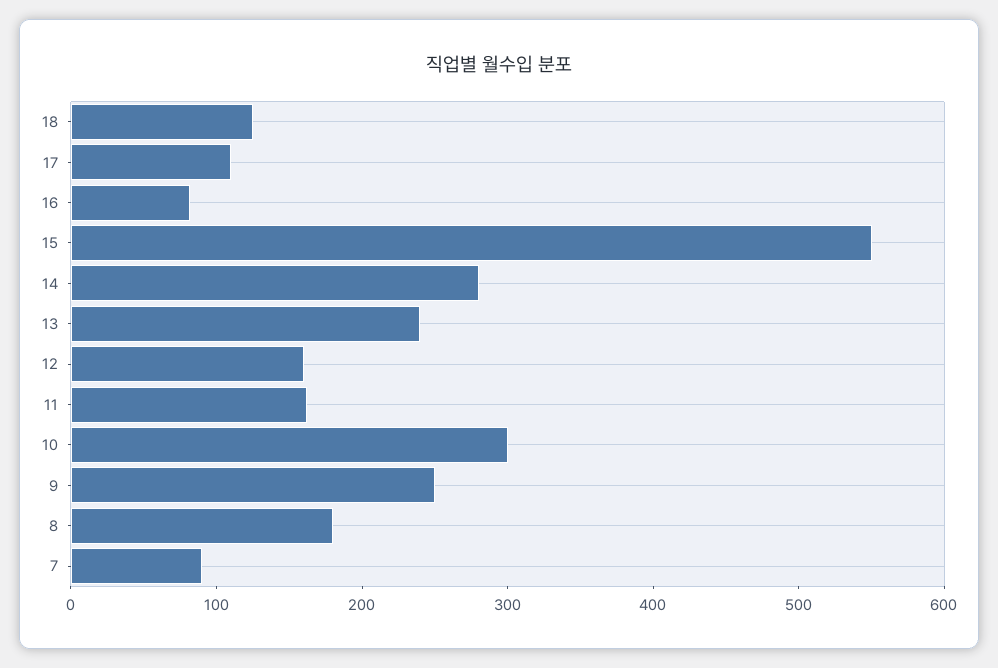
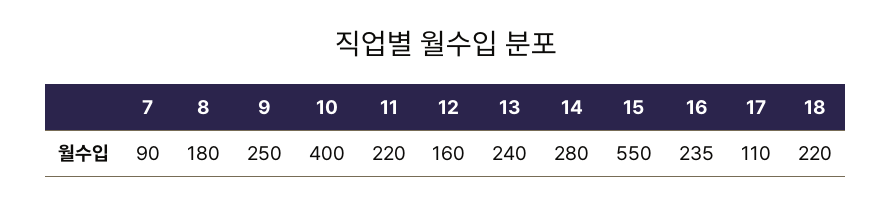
  {
-   "18": 120,
+   "18": 220,
    "17": 110,
-   "16": 80,
+   "16": 235,
    "15": 550,
    "14": 280,
    "13": 240,
    "12": 160,
-   "11": 160,
+   "11": 220,
-   "10": 300,
+   "10": 400,
    "9": 250,
    "8": 180,
    "7": 90
  }

